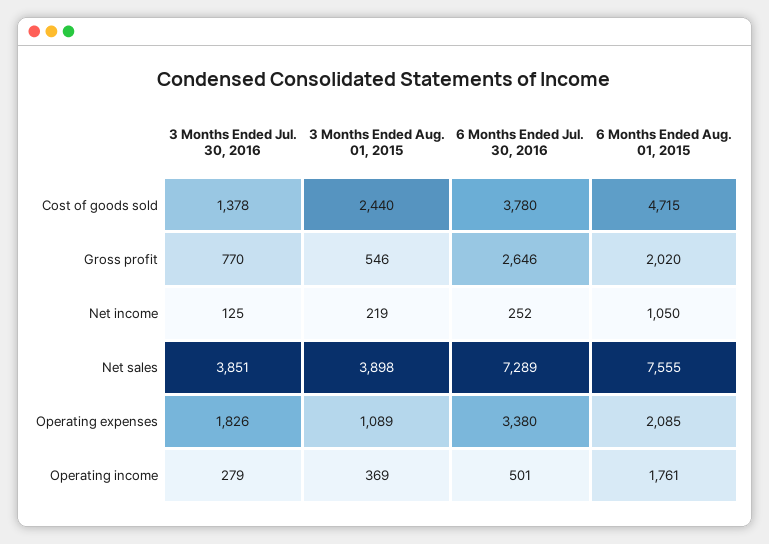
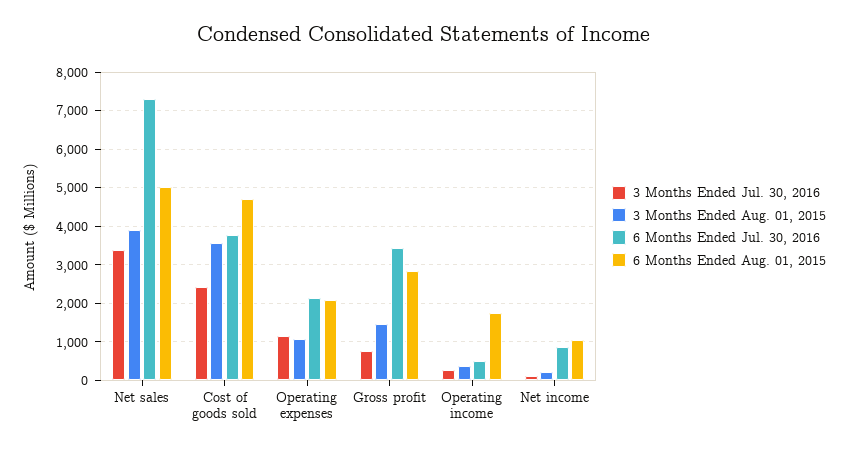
  {
    "3 Months Ended Jul. 30, 2016": {
-     "Cost of goods sold": 1378,
+     "Cost of goods sold": 2400,
      "Gross profit": 770,
      "Net income": 125,
-     "Net sales": 3851,
+     "Net sales": 3400,
-     "Operating expenses": 1826,
+     "Operating expenses": 1200,
      "Operating income": 279
    },
    "3 Months Ended Aug. 01, 2015": {
-     "Cost of goods sold": 2440,
+     "Cost of goods sold": 3600,
-     "Gross profit": 546,
+     "Gross profit": 1400,
      "Net income": 219,
      "Net sales": 3898,
      "Operating expenses": 1089,
      "Operating income": 369
    },
    "6 Months Ended Jul. 30, 2016": {
      "Cost of goods sold": 3780,
-     "Gross profit": 2646,
+     "Gross profit": 3400,
-     "Net income": 252,
+     "Net income": 800,
      "Net sales": 7289,
-     "Operating expenses": 3380,
+     "Operating expenses": 2200,
      "Operating income": 501
    },
    "6 Months Ended Aug. 01, 2015": {
      "Cost of goods sold": 4715,
-     "Gross profit": 2020,
+     "Gross profit": 2800,
      "Net income": 1050,
-     "Net sales": 7555,
+     "Net sales": 5000,
      "Operating expenses": 2085,
      "Operating income": 1761
    }
  }

